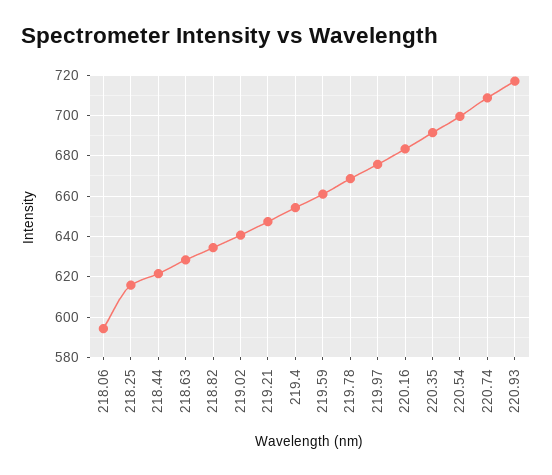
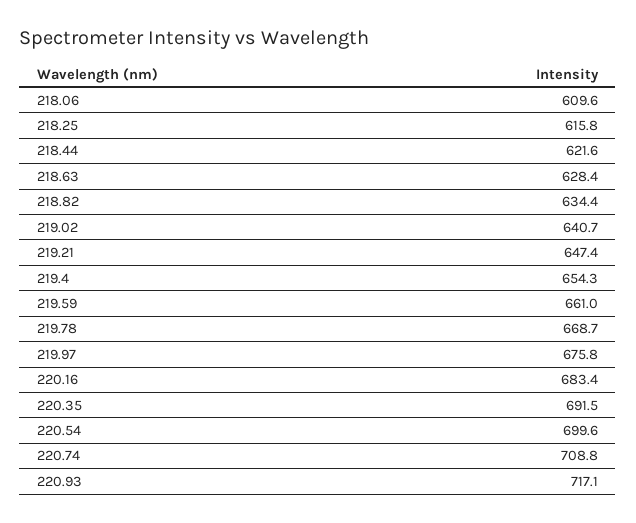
  {
-   "218.06": 595,
+   "218.06": 609.6,
    "218.25": 615.8,
    "218.44": 621.6,
    "218.63": 628.4,
    "218.82": 634.4,
    "219.02": 640.7,
    "219.21": 647.4,
    "219.4": 654.3,
    "219.59": 661,
    "219.78": 668.7,
    "219.97": 675.8,
    "220.16": 683.4,
    "220.35": 691.5,
    "220.54": 699.6,
    "220.74": 708.8,
    "220.93": 717.1
  }

